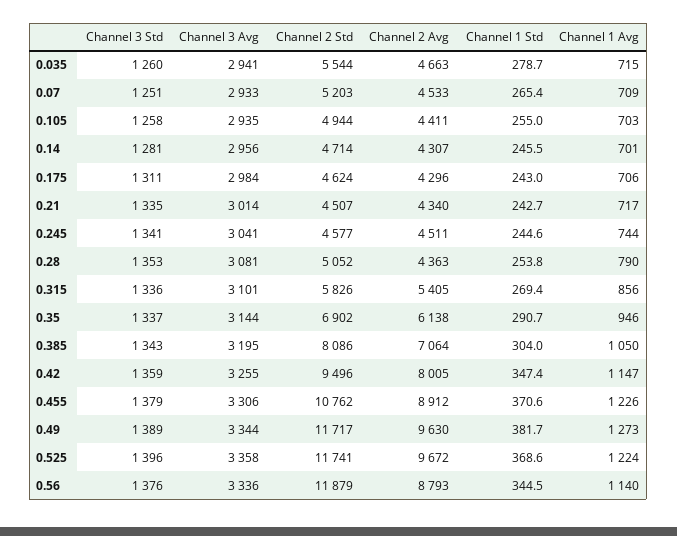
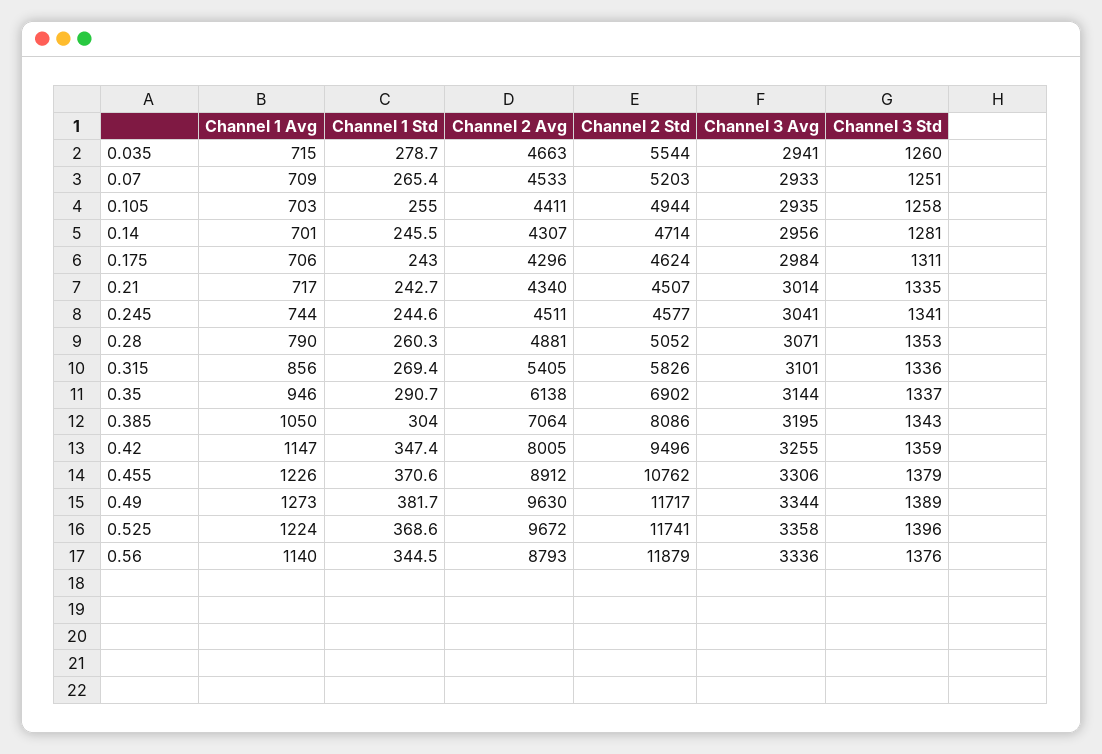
  {
    "Channel 3 Std": {
      "0.035": 1260,
      "0.07": 1251,
      "0.105": 1258,
      "0.14": 1281,
      "0.175": 1311,
      "0.21": 1335,
      "0.245": 1341,
      "0.28": 1353,
      "0.315": 1336,
      "0.35": 1337,
      "0.385": 1343,
      "0.42": 1359,
      "0.455": 1379,
      "0.49": 1389,
      "0.525": 1396,
      "0.56": 1376
    },
    "Channel 3 Avg": {
      "0.035": 2941,
      "0.07": 2933,
      "0.105": 2935,
      "0.14": 2956,
      "0.175": 2984,
      "0.21": 3014,
      "0.245": 3041,
-     "0.28": 3081,
+     "0.28": 3071,
      "0.315": 3101,
      "0.35": 3144,
      "0.385": 3195,
      "0.42": 3255,
      "0.455": 3306,
      "0.49": 3344,
      "0.525": 3358,
      "0.56": 3336
    },
    "Channel 2 Std": {
      "0.035": 5544,
      "0.07": 5203,
      "0.105": 4944,
      "0.14": 4714,
      "0.175": 4624,
      "0.21": 4507,
      "0.245": 4577,
      "0.28": 5052,
      "0.315": 5826,
      "0.35": 6902,
      "0.385": 8086,
      "0.42": 9496,
      "0.455": 10762,
      "0.49": 11717,
      "0.525": 11741,
      "0.56": 11879
    },
    "Channel 2 Avg": {
      "0.035": 4663,
      "0.07": 4533,
      "0.105": 4411,
      "0.14": 4307,
      "0.175": 4296,
      "0.21": 4340,
      "0.245": 4511,
-     "0.28": 4363,
+     "0.28": 4881,
      "0.315": 5405,
      "0.35": 6138,
      "0.385": 7064,
      "0.42": 8005,
      "0.455": 8912,
      "0.49": 9630,
      "0.525": 9672,
      "0.56": 8793
    },
    "Channel 1 Std": {
      "0.035": 278.7,
      "0.07": 265.4,
      "0.105": 255,
      "0.14": 245.5,
      "0.175": 243,
      "0.21": 242.7,
      "0.245": 244.6,
-     "0.28": 253.8,
+     "0.28": 260.3,
      "0.315": 269.4,
      "0.35": 290.7,
      "0.385": 304,
      "0.42": 347.4,
      "0.455": 370.6,
      "0.49": 381.7,
      "0.525": 368.6,
      "0.56": 344.5
    },
    "Channel 1 Avg": {
      "0.035": 715,
      "0.07": 709,
      "0.105": 703,
      "0.14": 701,
      "0.175": 706,
      "0.21": 717,
      "0.245": 744,
      "0.28": 790,
      "0.315": 856,
      "0.35": 946,
      "0.385": 1050,
      "0.42": 1147,
      "0.455": 1226,
      "0.49": 1273,
      "0.525": 1224,
      "0.56": 1140
    }
  }

